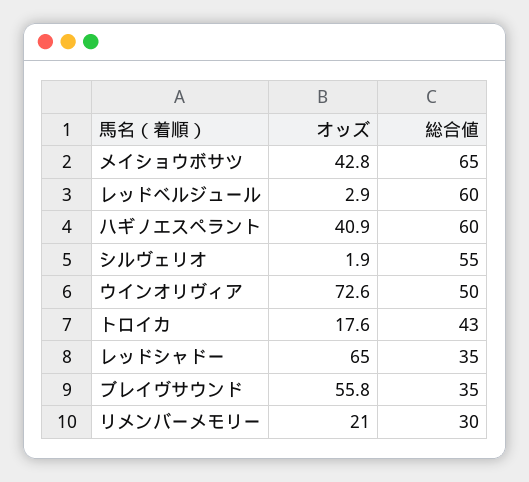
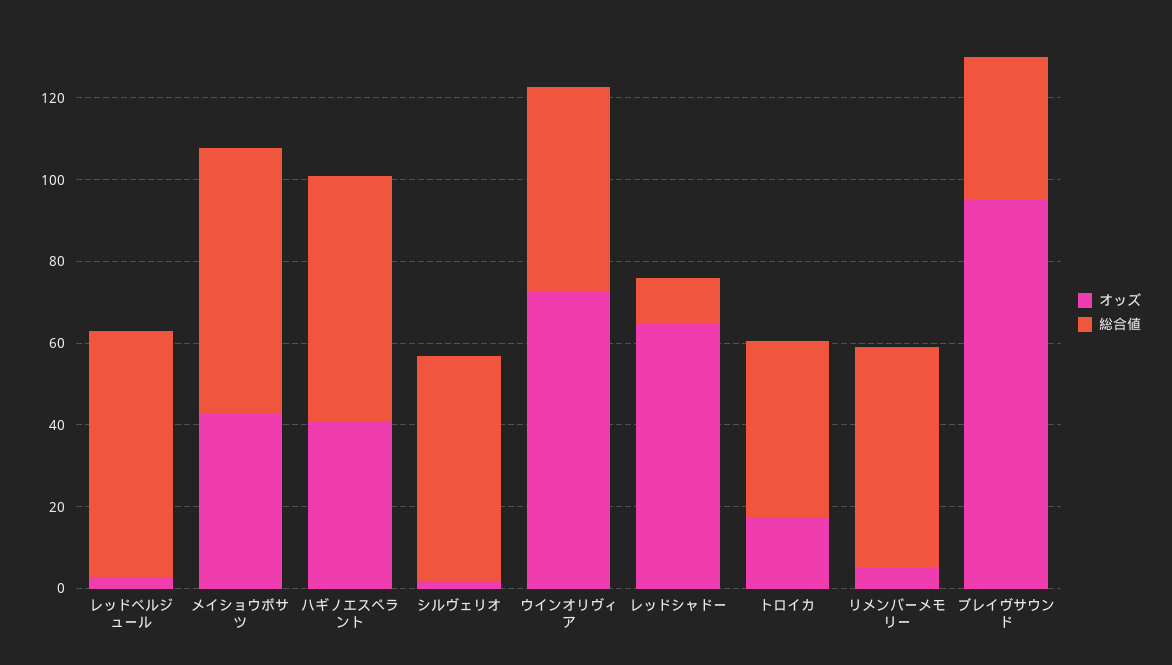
  {
    "オッズ": {
      "メイショウボサツ": 42.8,
      "レッドベルジュール": 2.9,
      "ハギノエスペラント": 40.9,
      "シルヴェリオ": 1.9,
      "ウインオリヴィア": 72.6,
      "トロイカ": 17.6,
      "レッドシャドー": 65,
-     "ブレイヴサウンド": 55.8,
+     "ブレイヴサウンド": 95,
-     "リメンバーメモリー": 21
+     "リメンバーメモリー": 5
    },
    "総合値": {
      "メイショウボサツ": 65,
      "レッドベルジュール": 60,
      "ハギノエスペラント": 60,
      "シルヴェリオ": 55,
      "ウインオリヴィア": 50,
      "トロイカ": 43,
-     "レッドシャドー": 35,
+     "レッドシャドー": 10,
      "ブレイヴサウンド": 35,
-     "リメンバーメモリー": 30
+     "リメンバーメモリー": 55
    }
  }

